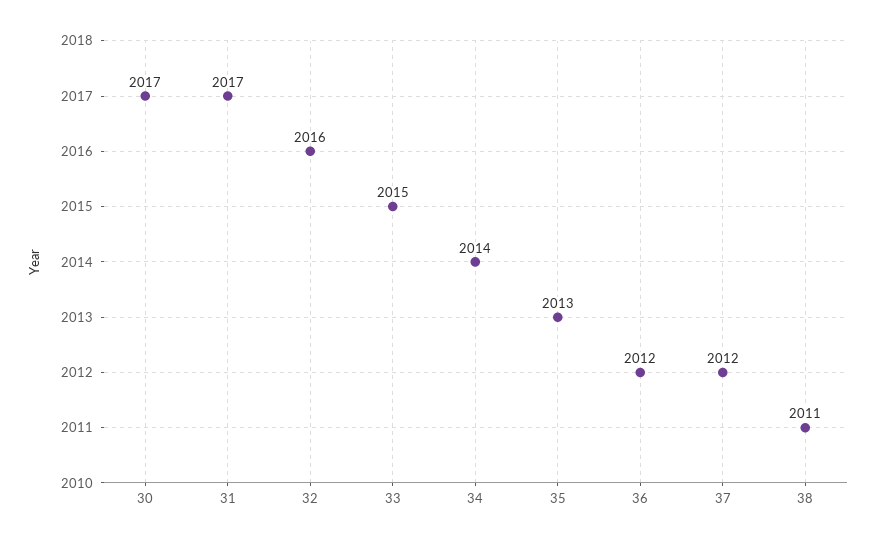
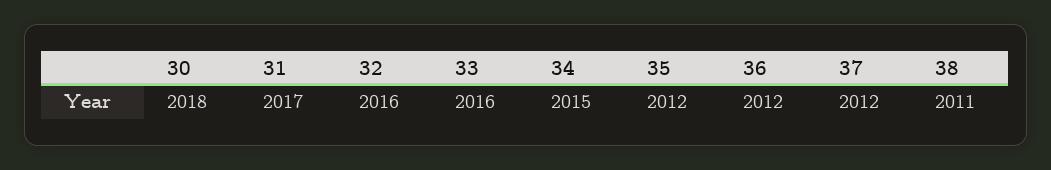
  {
-   "30": 2017,
+   "30": 2018,
    "31": 2017,
    "32": 2016,
-   "33": 2015,
+   "33": 2016,
-   "34": 2014,
+   "34": 2015,
-   "35": 2013,
+   "35": 2012,
    "36": 2012,
    "37": 2012,
    "38": 2011
  }

